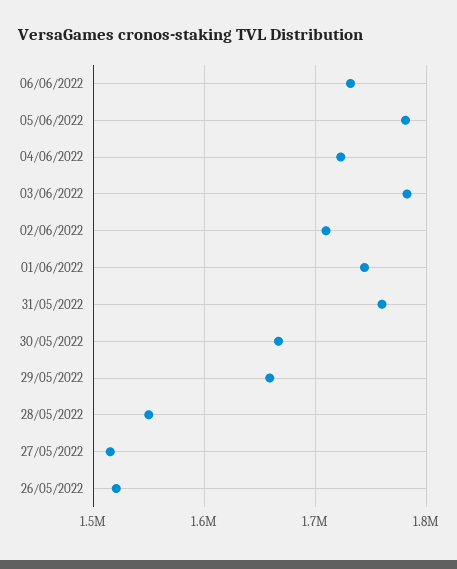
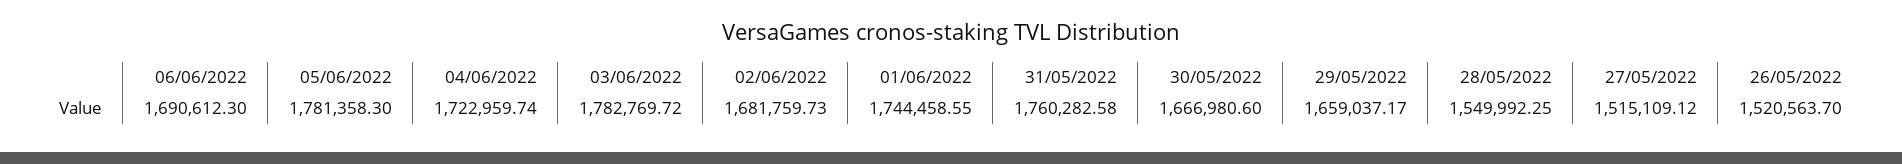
  {
-   "06/06/2022": 1730000,
+   "06/06/2022": 1690612.3,
    "05/06/2022": 1781358.3,
    "04/06/2022": 1722959.74,
    "03/06/2022": 1782769.72,
-   "02/06/2022": 1710000,
+   "02/06/2022": 1681759.73,
    "01/06/2022": 1744458.55,
    "31/05/2022": 1760282.58,
    "30/05/2022": 1666980.6,
    "29/05/2022": 1659037.17,
    "28/05/2022": 1549992.25,
    "27/05/2022": 1515109.12,
    "26/05/2022": 1520563.7
  }

